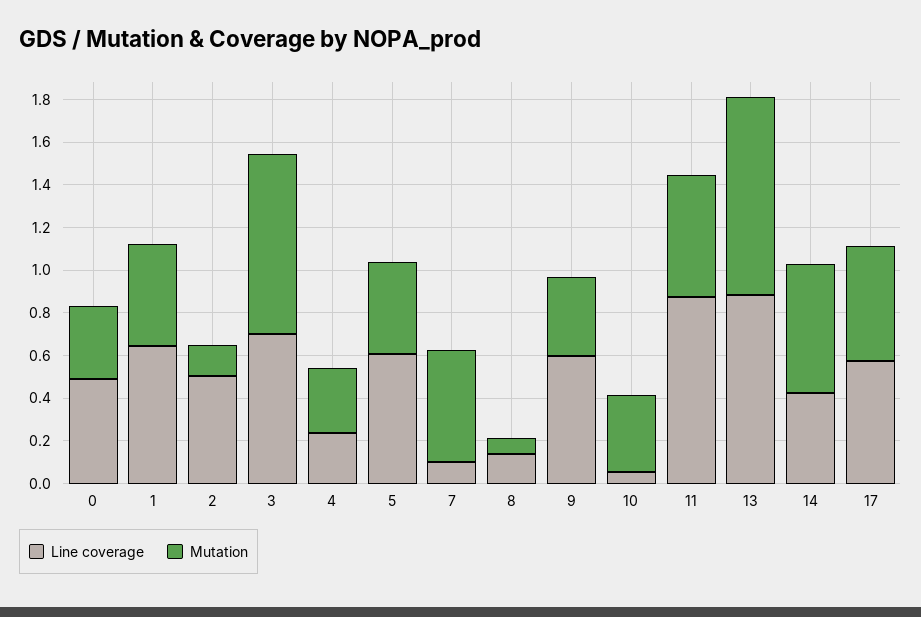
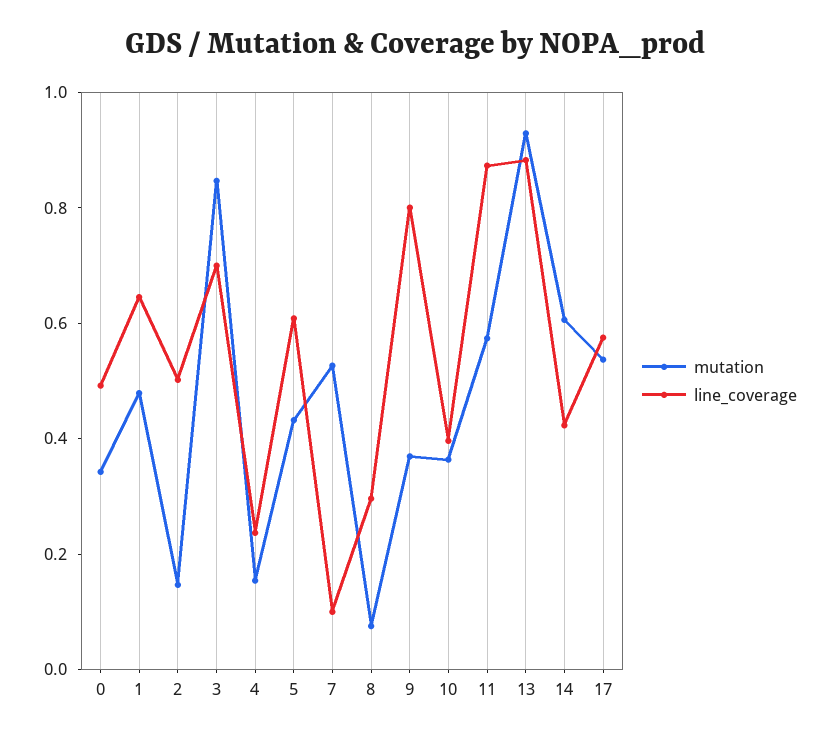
  {
    "Line coverage": {
      "0": 0.5,
      "1": 0.65,
      "2": 0.5,
      "3": 0.7,
      "4": 0.25,
      "5": 0.6,
      "7": 0.1,
-     "8": 0.15,
+     "8": 0.3,
-     "9": 0.6,
+     "9": 0.8,
-     "10": 0.05,
+     "10": 0.4,
      "11": 0.85,
      "13": 0.9,
      "14": 0.4,
      "17": 0.55
    },
    "Mutation": {
      "0": 0.35,
      "1": 0.5,
      "2": 0.15,
      "3": 0.85,
-     "4": 0.3,
+     "4": 0.15,
      "5": 0.45,
      "7": 0.55,
      "8": 0.1,
      "9": 0.35,
      "10": 0.35,
      "11": 0.55,
      "13": 0.95,
      "14": 0.6,
      "17": 0.55
    }
  }

